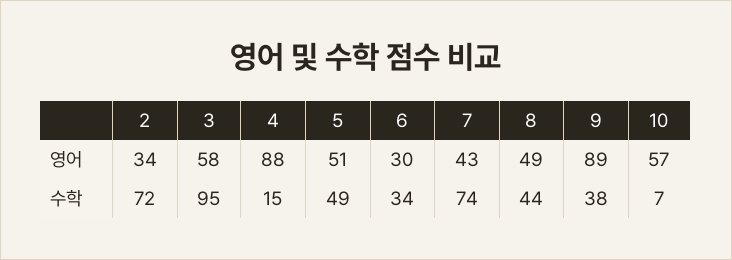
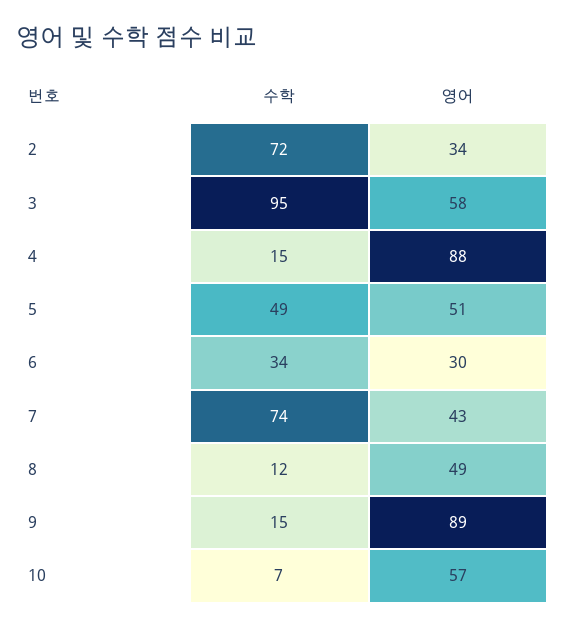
  {
    "2": {
      "영어": 34,
      "수학": 72
    },
    "3": {
      "영어": 58,
      "수학": 95
    },
    "4": {
      "영어": 88,
      "수학": 15
    },
    "5": {
      "영어": 51,
      "수학": 49
    },
    "6": {
      "영어": 30,
      "수학": 34
    },
    "7": {
      "영어": 43,
      "수학": 74
    },
    "8": {
      "영어": 49,
-     "수학": 44
+     "수학": 12
    },
    "9": {
      "영어": 89,
-     "수학": 38
+     "수학": 15
    },
    "10": {
      "영어": 57,
      "수학": 7
    }
  }

